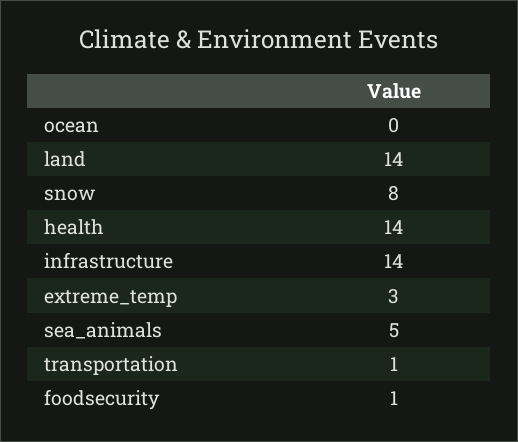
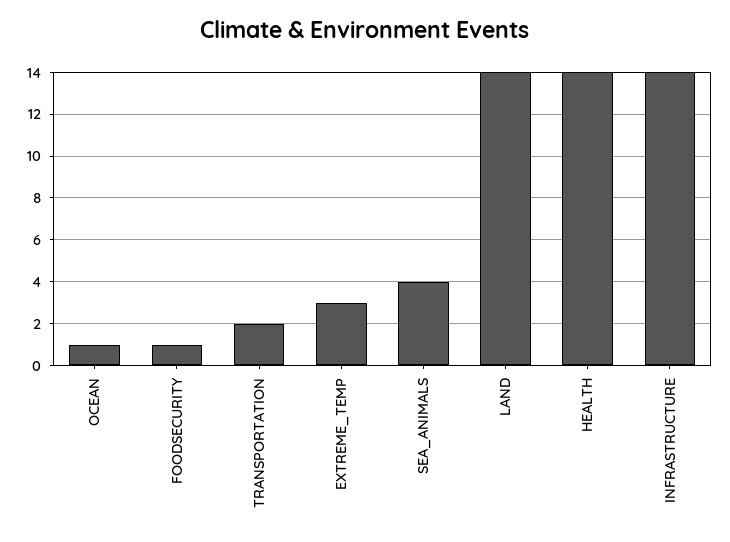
  {
-   "ocean": 0,
+   "ocean": 1,
    "land": 14,
-   "snow": 8,
    "health": 14,
    "infrastructure": 14,
    "extreme_temp": 3,
-   "sea_animals": 5,
+   "sea_animals": 4,
-   "transportation": 1,
+   "transportation": 2,
    "foodsecurity": 1
  }

